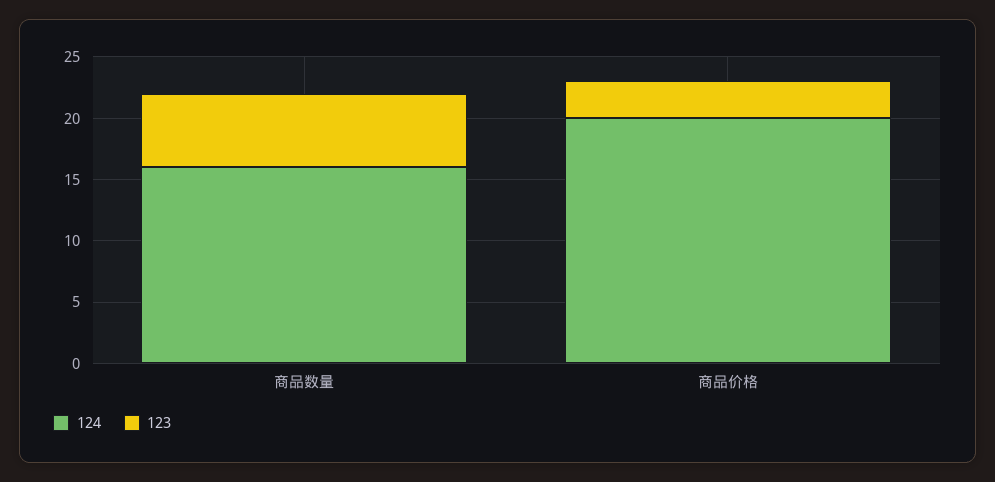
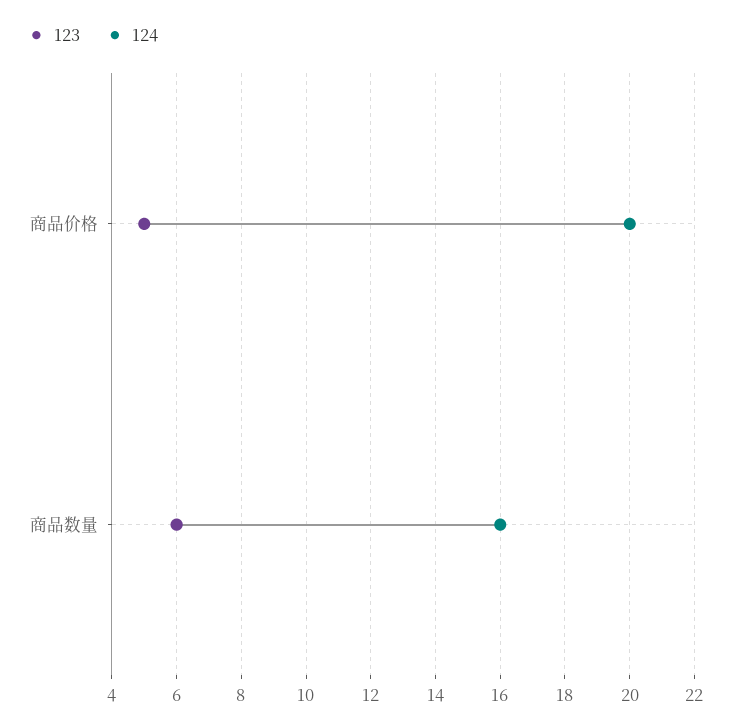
  {
    "124": {
      "商品数量": 16,
      "商品价格": 20
    },
    "123": {
      "商品数量": 6,
-     "商品价格": 3
+     "商品价格": 5
    }
  }

